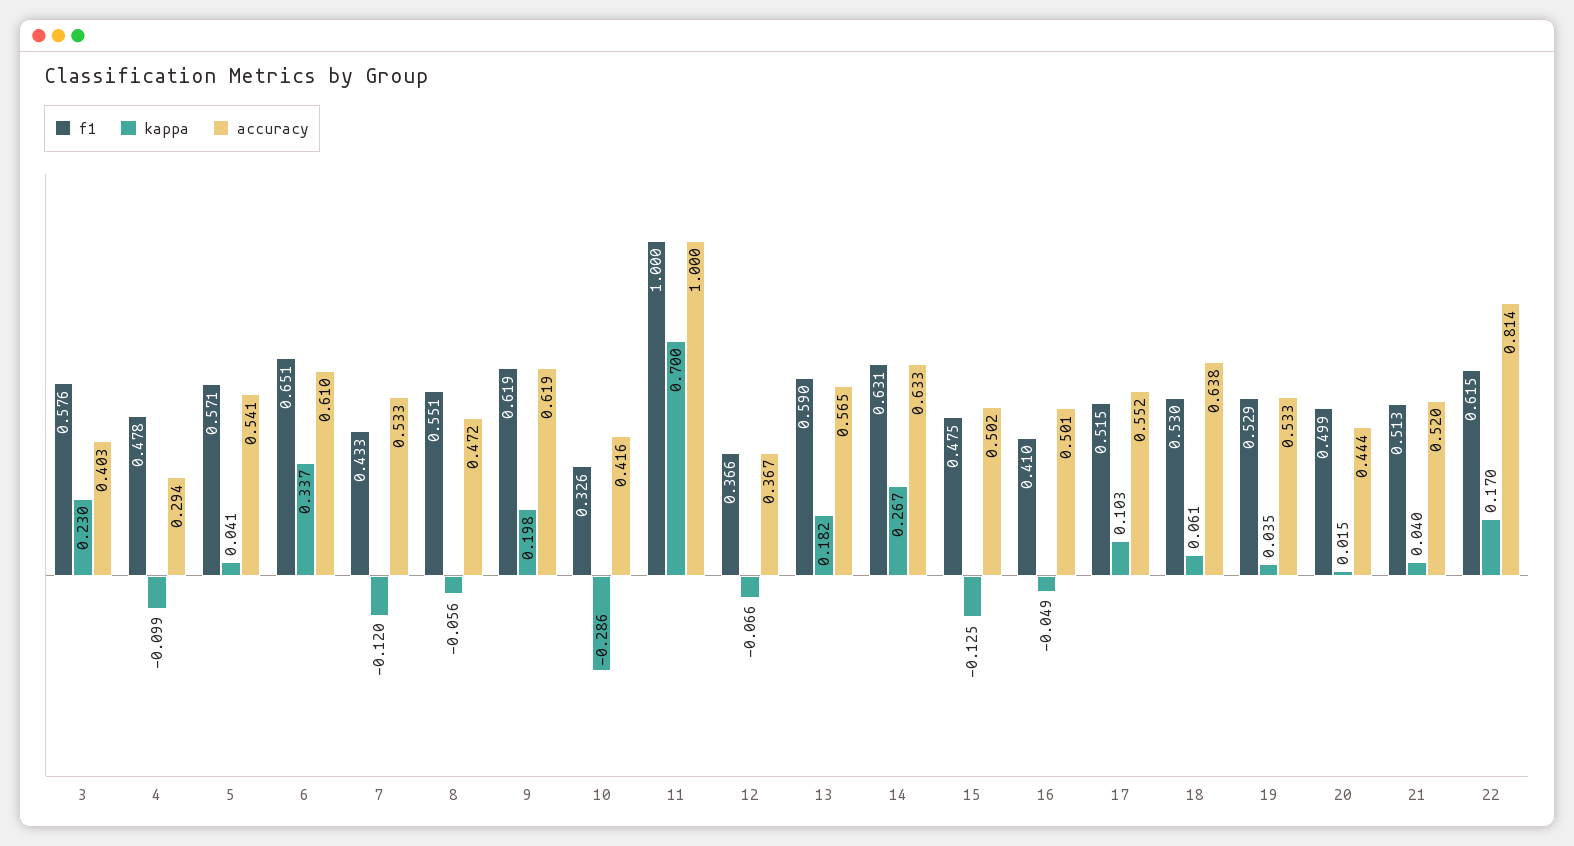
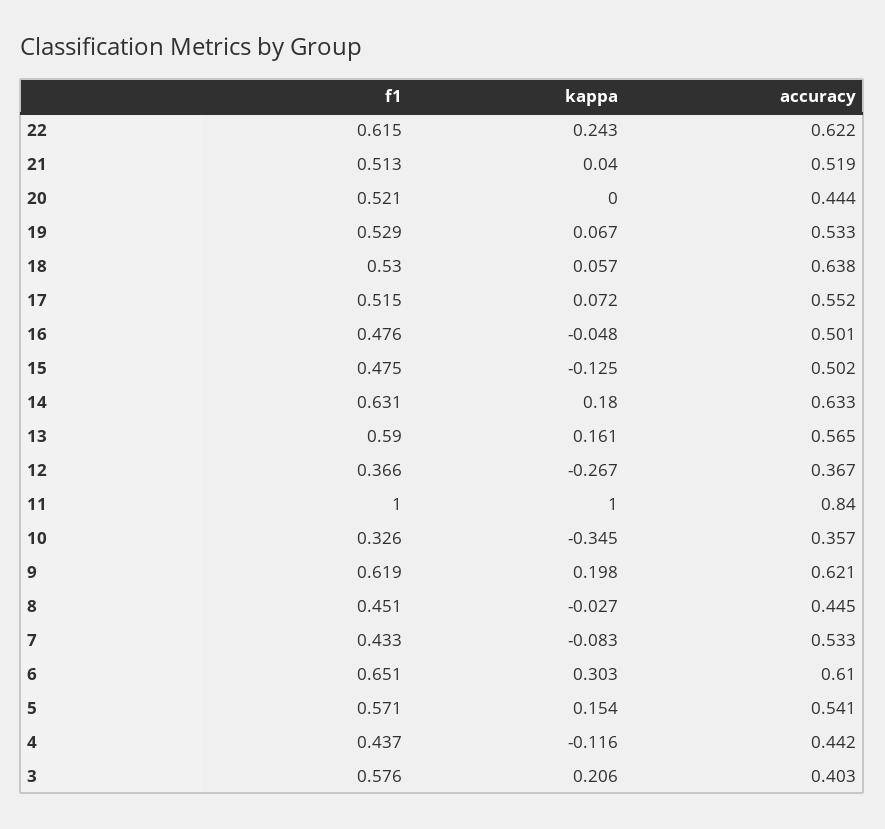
  {
    "f1": {
      "3": 0.576,
-     "4": 0.478,
+     "4": 0.437,
      "5": 0.571,
      "6": 0.651,
      "7": 0.433,
-     "8": 0.551,
+     "8": 0.451,
      "9": 0.619,
      "10": 0.326,
      "11": 1,
      "12": 0.366,
      "13": 0.59,
      "14": 0.631,
      "15": 0.475,
-     "16": 0.41,
+     "16": 0.476,
      "17": 0.515,
      "18": 0.53,
      "19": 0.529,
-     "20": 0.499,
+     "20": 0.521,
      "21": 0.513,
      "22": 0.615
    },
    "kappa": {
-     "3": 0.23,
+     "3": 0.206,
-     "4": -0.099,
+     "4": -0.116,
-     "5": 0.041,
+     "5": 0.154,
-     "6": 0.337,
+     "6": 0.303,
-     "7": -0.12,
+     "7": -0.083,
-     "8": -0.056,
+     "8": -0.027,
      "9": 0.198,
-     "10": -0.286,
+     "10": -0.345,
-     "11": 0.7,
+     "11": 1,
-     "12": -0.066,
+     "12": -0.267,
-     "13": 0.182,
+     "13": 0.161,
-     "14": 0.267,
+     "14": 0.18,
      "15": -0.125,
-     "16": -0.049,
+     "16": -0.048,
-     "17": 0.103,
+     "17": 0.072,
-     "18": 0.061,
+     "18": 0.057,
-     "19": 0.035,
+     "19": 0.067,
-     "20": 0.015,
+     "20": 0,
      "21": 0.04,
-     "22": 0.17
+     "22": 0.243
    },
    "accuracy": {
      "3": 0.403,
-     "4": 0.294,
+     "4": 0.442,
      "5": 0.541,
      "6": 0.61,
      "7": 0.533,
-     "8": 0.472,
+     "8": 0.445,
-     "9": 0.619,
+     "9": 0.621,
-     "10": 0.416,
+     "10": 0.357,
-     "11": 1,
+     "11": 0.84,
      "12": 0.367,
      "13": 0.565,
      "14": 0.633,
      "15": 0.502,
      "16": 0.501,
      "17": 0.552,
      "18": 0.638,
      "19": 0.533,
      "20": 0.444,
-     "21": 0.52,
+     "21": 0.519,
-     "22": 0.814
+     "22": 0.622
    }
  }

